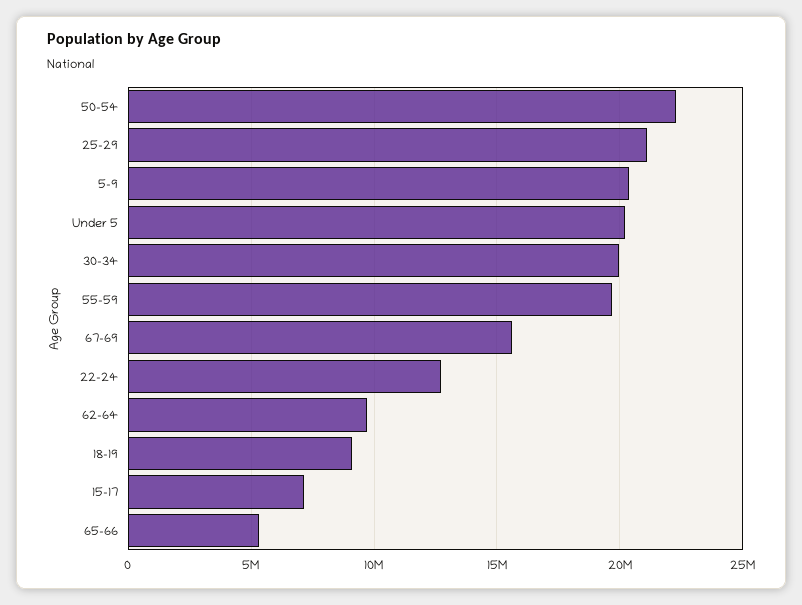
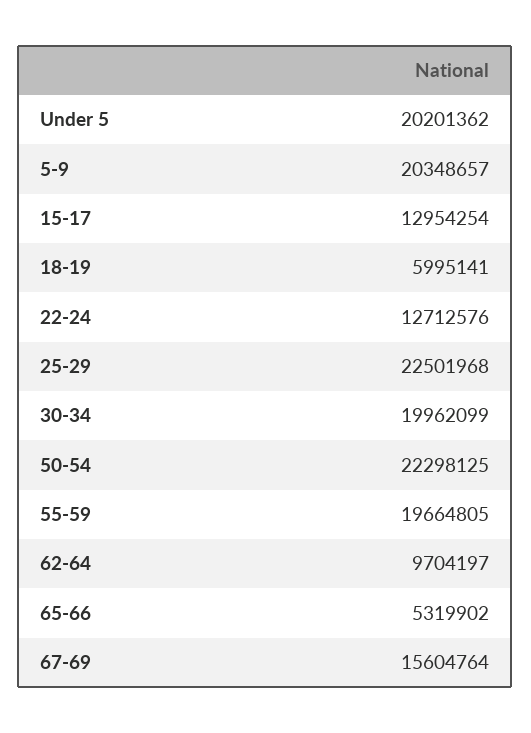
  {
    "50-54": 22298125,
-   "25-29": 21000000,
+   "25-29": 22501968,
    "5-9": 20348657,
    "Under 5": 20201362,
    "30-34": 19962099,
    "55-59": 19664805,
    "67-69": 15604764,
    "22-24": 12712576,
    "62-64": 9704197,
-   "18-19": 9000000,
+   "18-19": 5995141,
-   "15-17": 7000000,
+   "15-17": 12954254,
    "65-66": 5319902
  }

